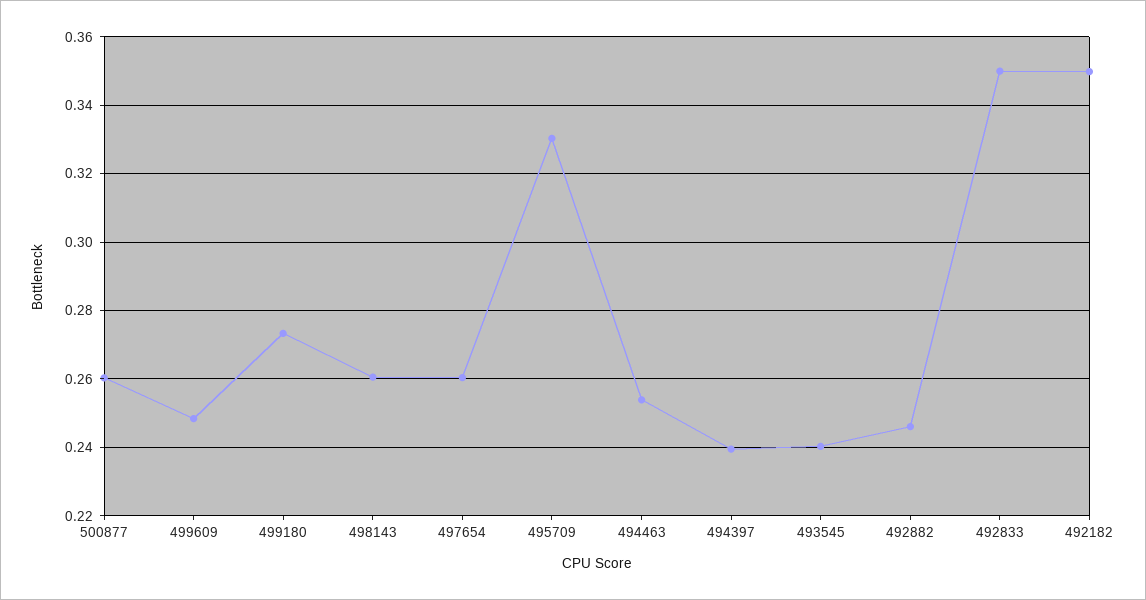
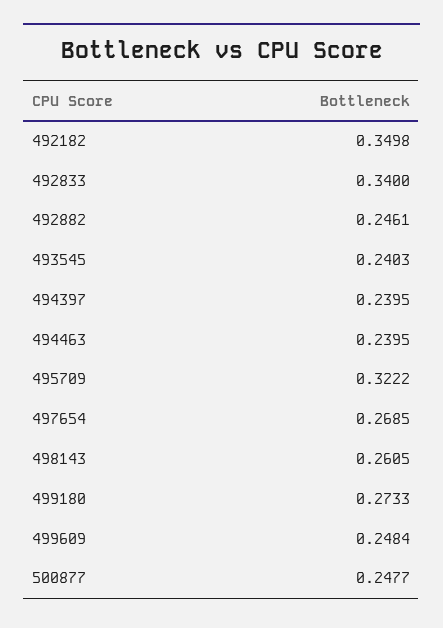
  {
-   "500877": 0.26,
+   "500877": 0.2477,
    "499609": 0.2484,
    "499180": 0.2733,
    "498143": 0.2605,
-   "497654": 0.26,
+   "497654": 0.2685,
-   "495709": 0.33,
+   "495709": 0.3222,
-   "494463": 0.254,
+   "494463": 0.2395,
    "494397": 0.2395,
    "493545": 0.2403,
    "492882": 0.2461,
-   "492833": 0.35,
+   "492833": 0.34,
    "492182": 0.3498
  }

